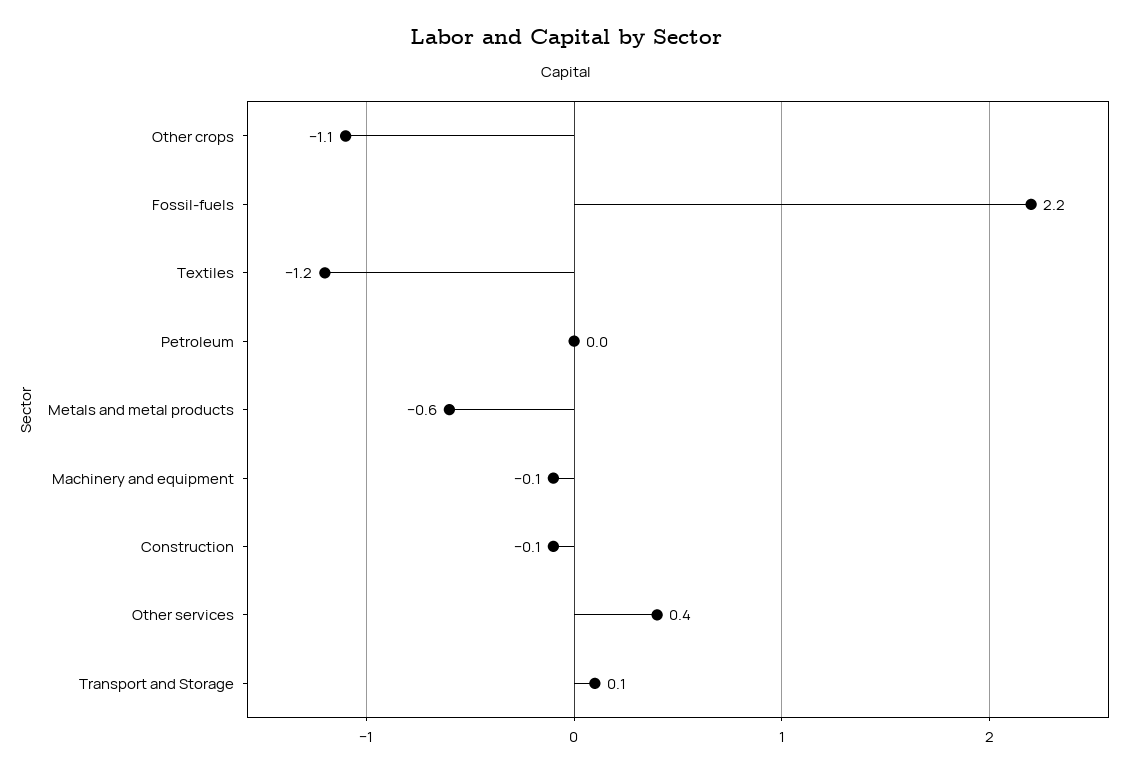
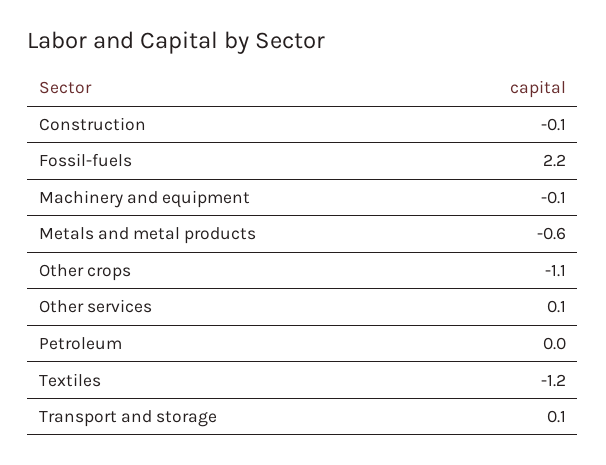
  {
    "Other crops": -1.1,
    "Fossil-fuels": 2.2,
    "Textiles": -1.2,
    "Petroleum": 0,
    "Metals and metal products": -0.6,
    "Machinery and equipment": -0.1,
    "Construction": -0.1,
-   "Other services": 0.4,
+   "Other services": 0.1,
    "Transport and Storage": 0.1
  }

